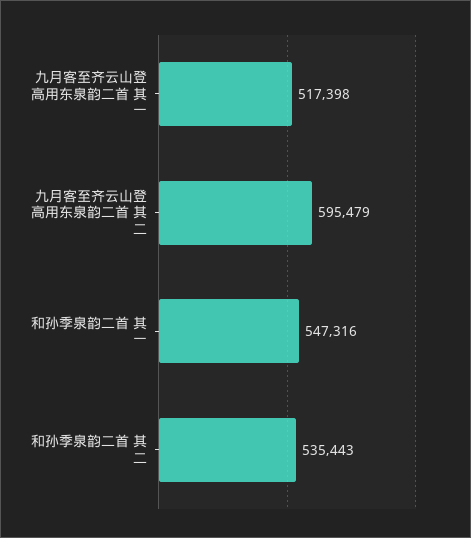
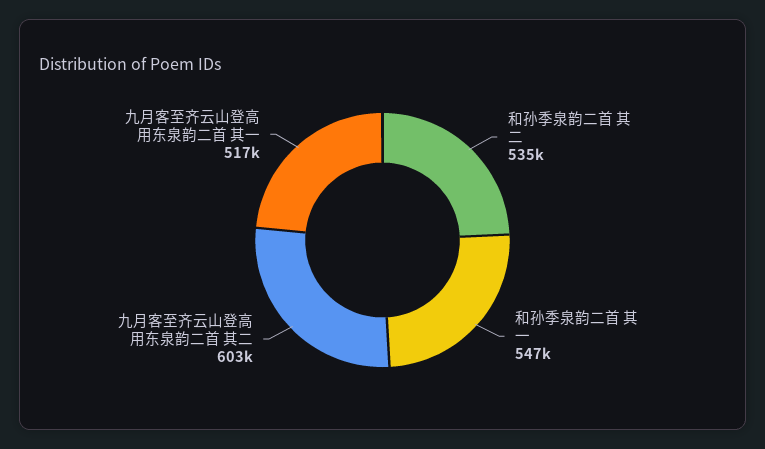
  {
    "九月客至齐云山登高用东泉韵二首 其一": 517398,
-   "九月客至齐云山登高用东泉韵二首 其二": 595479,
+   "九月客至齐云山登高用东泉韵二首 其二": 603000,
    "和孙季泉韵二首 其一": 547316,
    "和孙季泉韵二首 其二": 535443
  }

